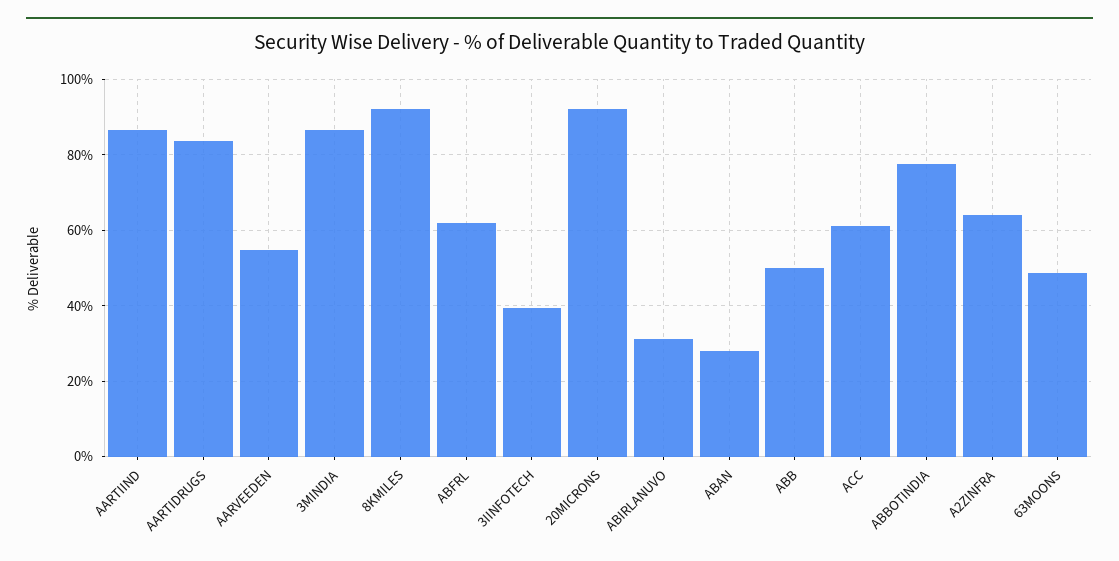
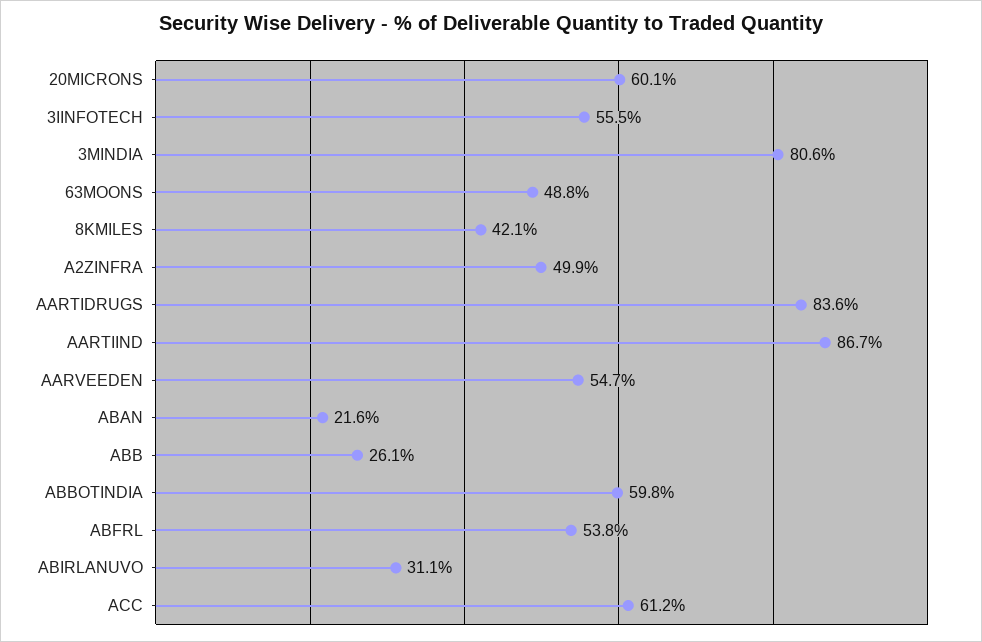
  {
    "AARTIIND": 86.7,
    "AARTIDRUGS": 83.6,
    "AARVEEDEN": 54.7,
-   "3MINDIA": 86,
+   "3MINDIA": 80.6,
-   "8KMILES": 92,
+   "8KMILES": 42.1,
-   "ABFRL": 62,
+   "ABFRL": 53.8,
-   "3IINFOTECH": 40,
+   "3IINFOTECH": 55.5,
-   "20MICRONS": 92,
+   "20MICRONS": 60.1,
    "ABIRLANUVO": 31.1,
-   "ABAN": 28,
+   "ABAN": 21.6,
-   "ABB": 50,
+   "ABB": 26.1,
    "ACC": 61.2,
-   "ABBOTINDIA": 78,
+   "ABBOTINDIA": 59.8,
-   "A2ZINFRA": 64,
+   "A2ZINFRA": 49.9,
    "63MOONS": 48.8
  }

